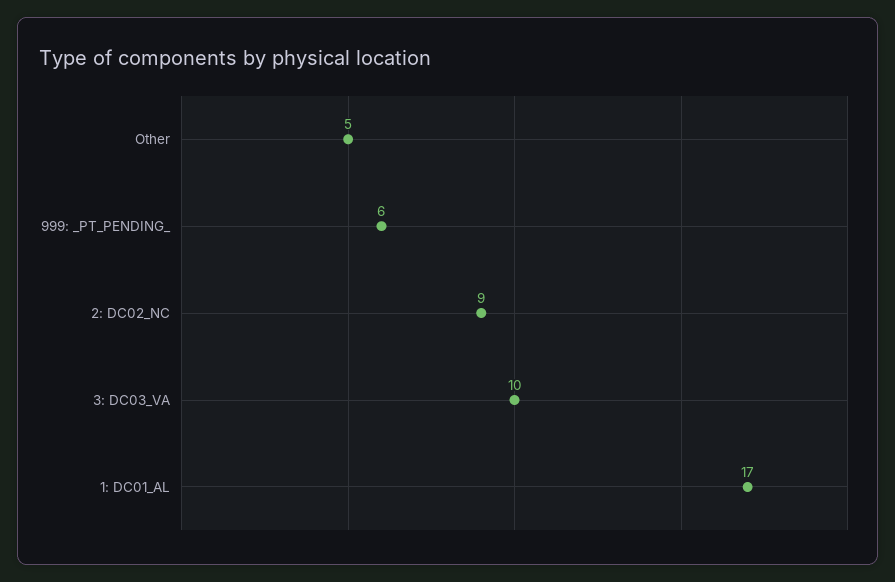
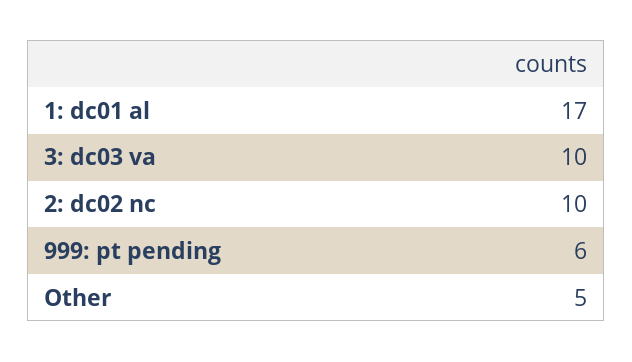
  {
    "Other": 5,
    "999: _PT_PENDING_": 6,
-   "2: DC02_NC": 9,
+   "2: DC02_NC": 10,
    "3: DC03_VA": 10,
    "1: DC01_AL": 17
  }

